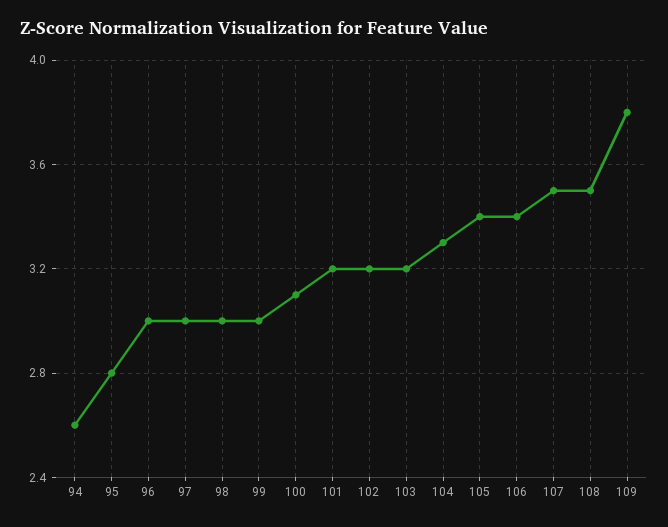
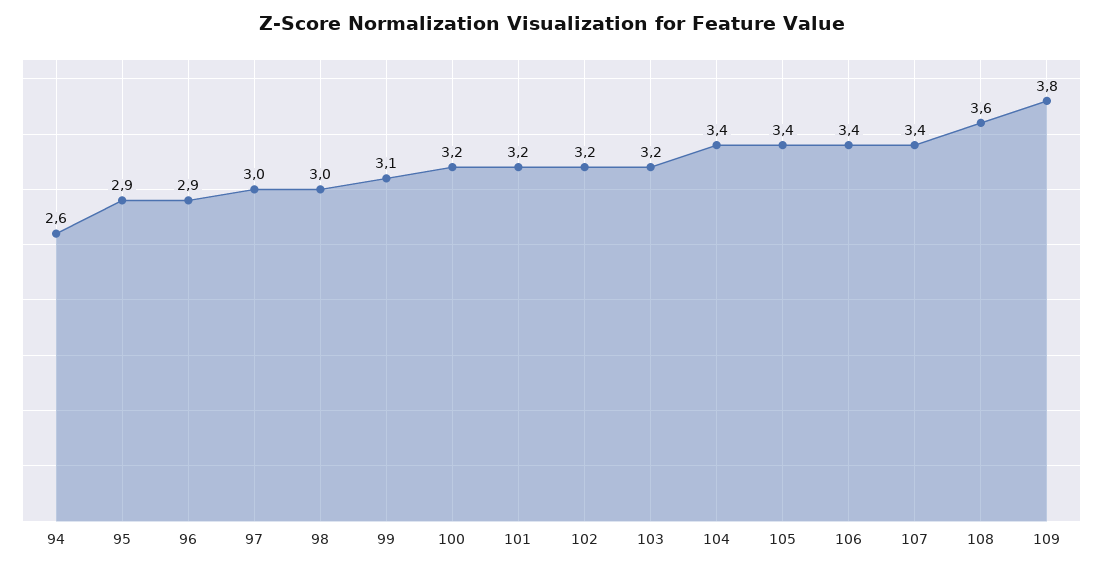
  {
    "94": 2.6,
-   "95": 2.8,
+   "95": 2.9,
-   "96": 3,
+   "96": 2.9,
    "97": 3,
    "98": 3,
-   "99": 3,
+   "99": 3.1,
-   "100": 3.1,
+   "100": 3.2,
    "101": 3.2,
    "102": 3.2,
    "103": 3.2,
-   "104": 3.3,
+   "104": 3.4,
    "105": 3.4,
    "106": 3.4,
-   "107": 3.5,
+   "107": 3.4,
-   "108": 3.5,
+   "108": 3.6,
    "109": 3.8
  }

